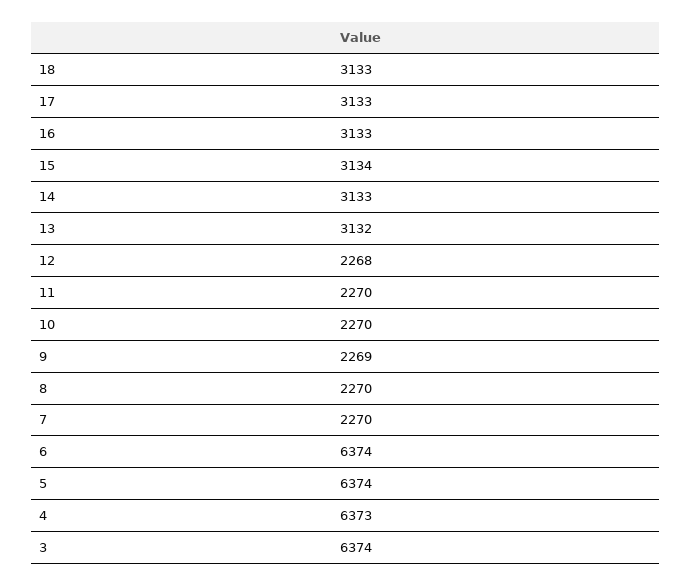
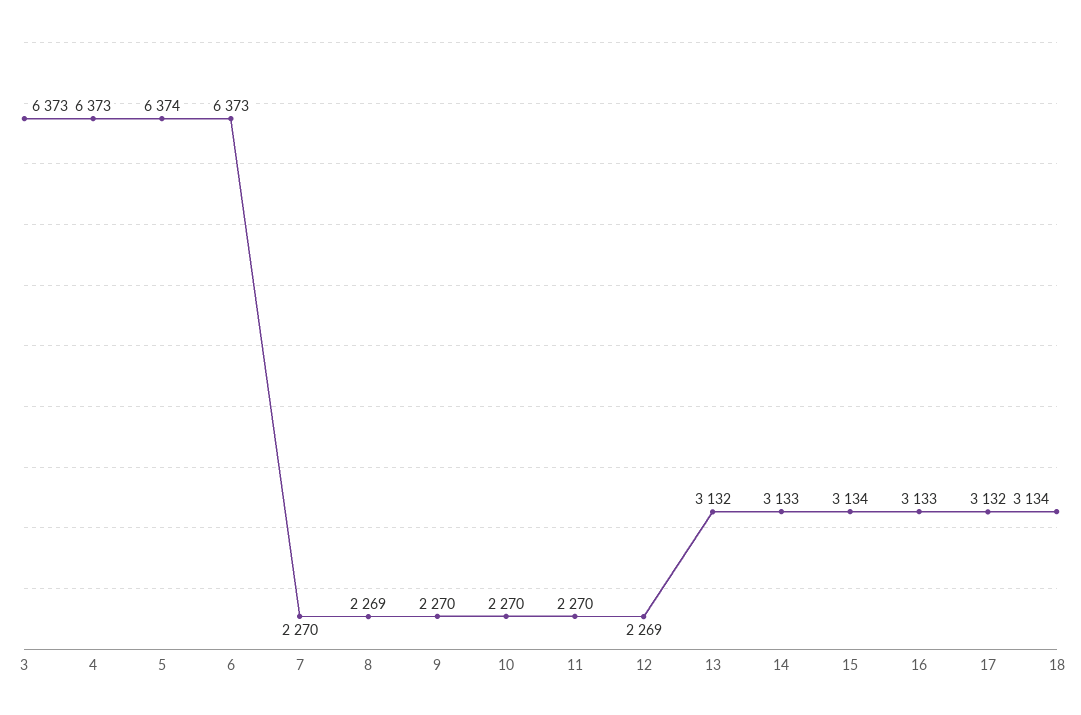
  {
-   "18": 3133,
+   "18": 3134,
-   "17": 3133,
+   "17": 3132,
    "16": 3133,
    "15": 3134,
    "14": 3133,
    "13": 3132,
-   "12": 2268,
+   "12": 2269,
    "11": 2270,
    "10": 2270,
-   "9": 2269,
+   "9": 2270,
-   "8": 2270,
+   "8": 2269,
    "7": 2270,
-   "6": 6374,
+   "6": 6373,
    "5": 6374,
    "4": 6373,
-   "3": 6374
+   "3": 6373
  }

